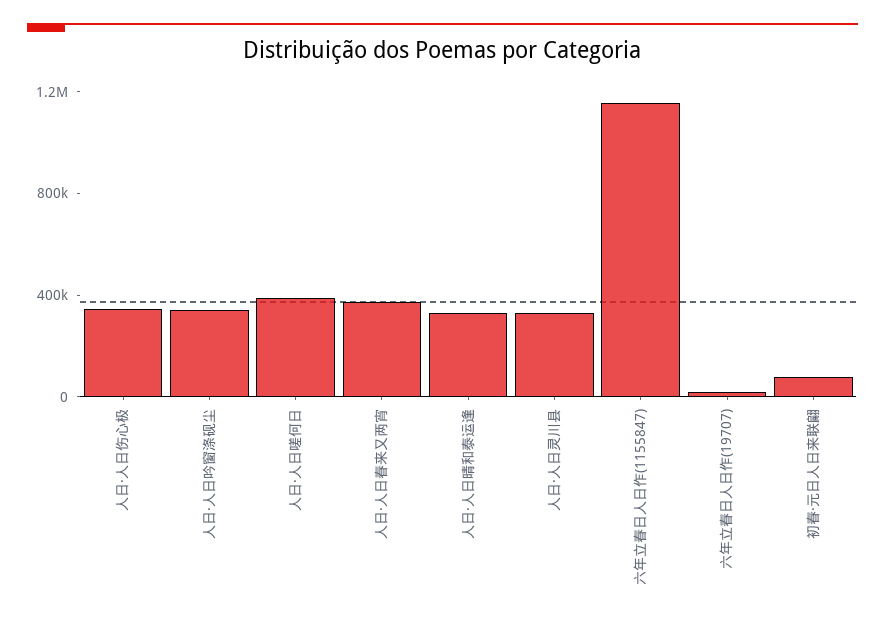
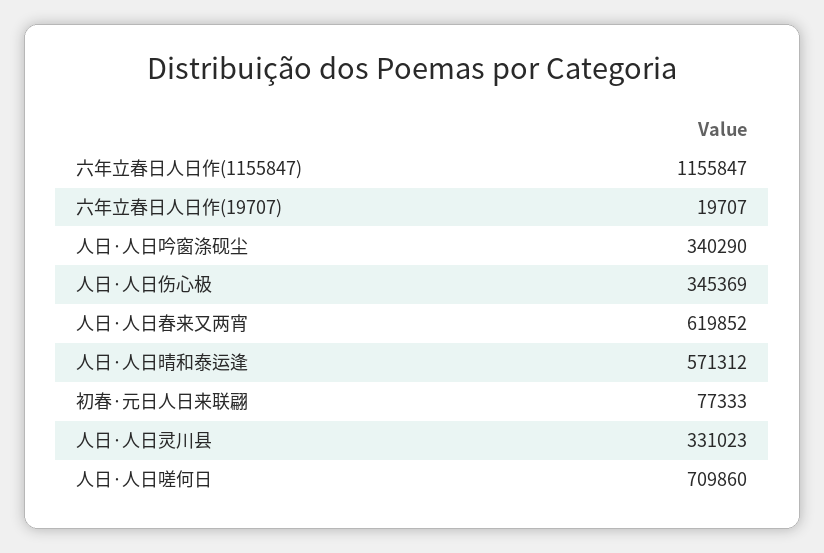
  {
    "人日·人日伤心极": 345369,
    "人日·人日吟窗涤砚尘": 340290,
-   "人日·人日嗟何日": 400000,
+   "人日·人日嗟何日": 709860,
-   "人日·人日春来又两宵": 400000,
+   "人日·人日春来又两宵": 619852,
-   "人日·人日晴和泰运逢": 300000,
+   "人日·人日晴和泰运逢": 571312,
    "人日·人日灵川县": 331023,
    "六年立春日人日作(1155847)": 1155847,
    "六年立春日人日作(19707)": 19707,
    "初春·元日人日来联翩": 77333
  }

